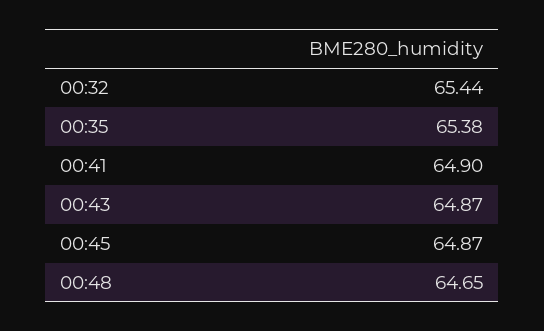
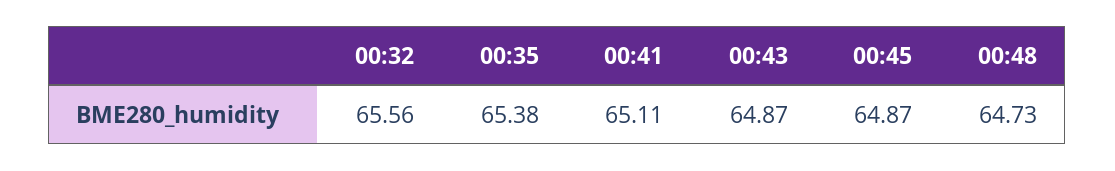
  {
-   "00:32": 65.44,
+   "00:32": 65.56,
    "00:35": 65.38,
-   "00:41": 64.9,
+   "00:41": 65.11,
    "00:43": 64.87,
    "00:45": 64.87,
-   "00:48": 64.65
+   "00:48": 64.73
  }

